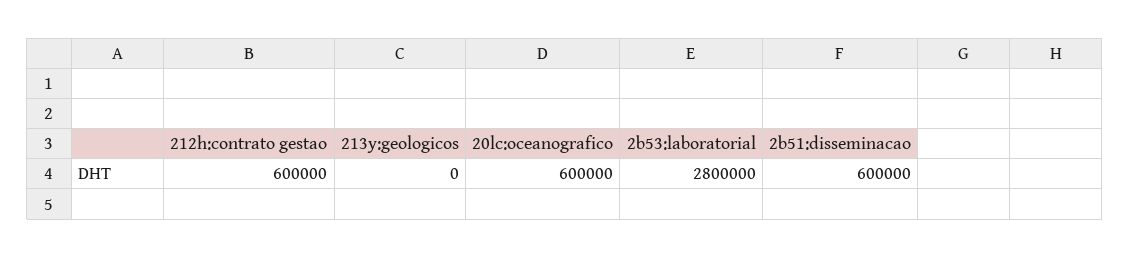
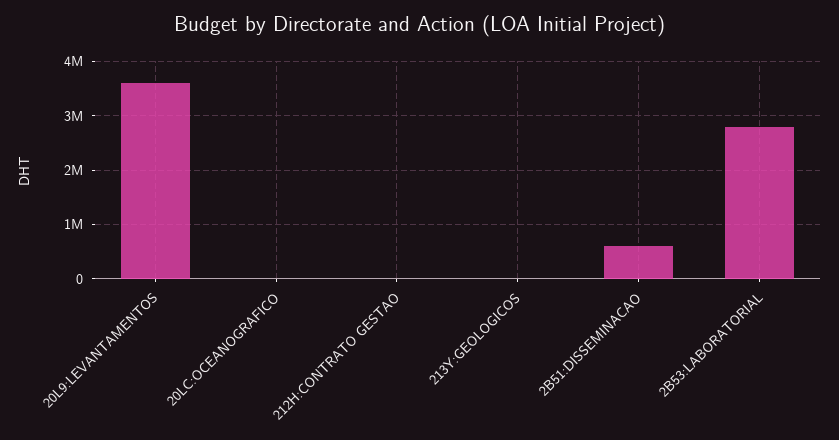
  {
-   "212h:contrato gestao": 600000,
+   "212h:contrato gestao": 0,
    "213y:geologicos": 0,
-   "20lc:oceanografico": 600000,
+   "20lc:oceanografico": 0,
    "2b53:laboratorial": 2800000,
-   "2b51:disseminacao": 600000
+   "2b51:disseminacao": 600000,
+   "20L9:LEVANTAMENTOS": 3600000
  }

